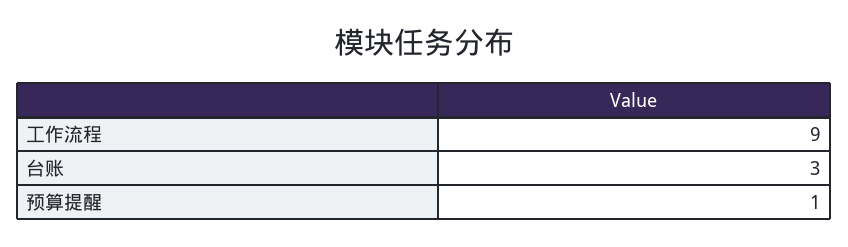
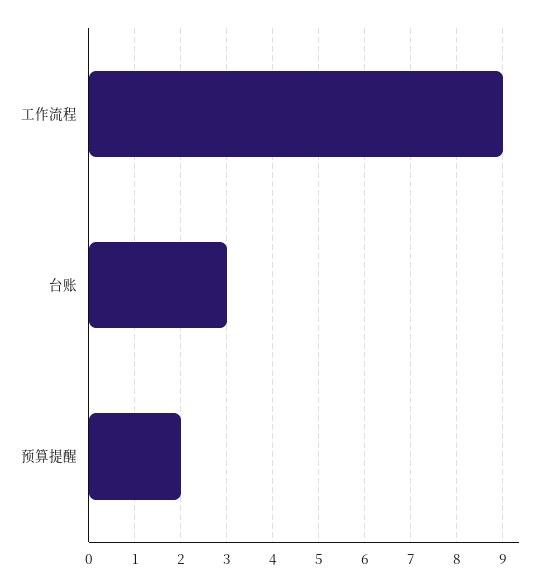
  {
    "工作流程": 9,
    "台账": 3,
-   "预算提醒": 1
+   "预算提醒": 2
  }

